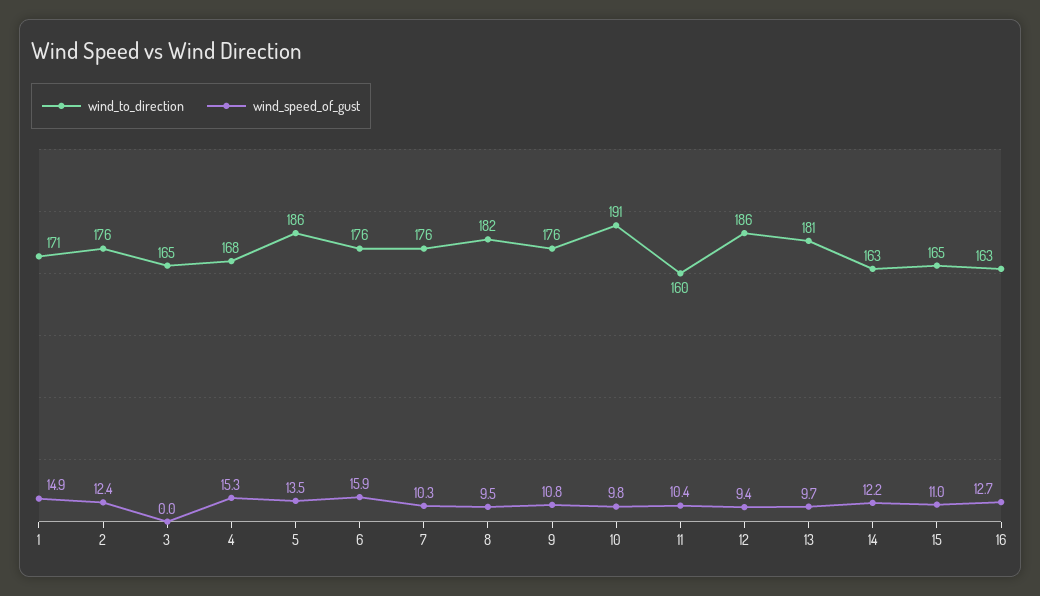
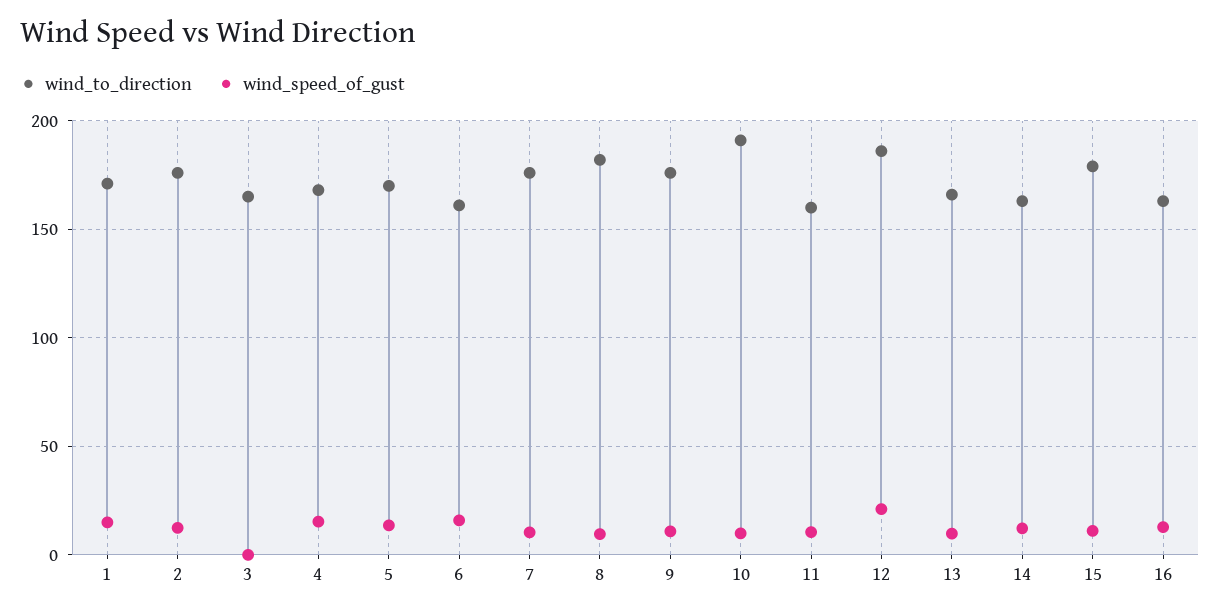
  {
    "wind_to_direction": {
      "1": 171,
      "2": 176,
      "3": 165,
      "4": 168,
-     "5": 186,
+     "5": 170,
-     "6": 176,
+     "6": 160,
      "7": 176,
      "8": 182,
      "9": 176,
      "10": 191,
      "11": 160,
      "12": 186,
-     "13": 181,
+     "13": 165,
      "14": 163,
-     "15": 165,
+     "15": 180,
      "16": 163
    },
    "wind_speed_of_gust": {
      "1": 14.9,
      "2": 12.4,
      "3": 0,
      "4": 15.3,
      "5": 13.5,
      "6": 15.9,
      "7": 10.3,
      "8": 9.5,
      "9": 10.8,
      "10": 9.8,
      "11": 10.4,
-     "12": 9.4,
+     "12": 20,
      "13": 9.7,
      "14": 12.2,
      "15": 11,
      "16": 12.7
    }
  }

